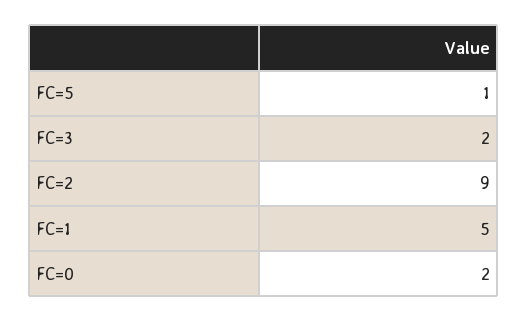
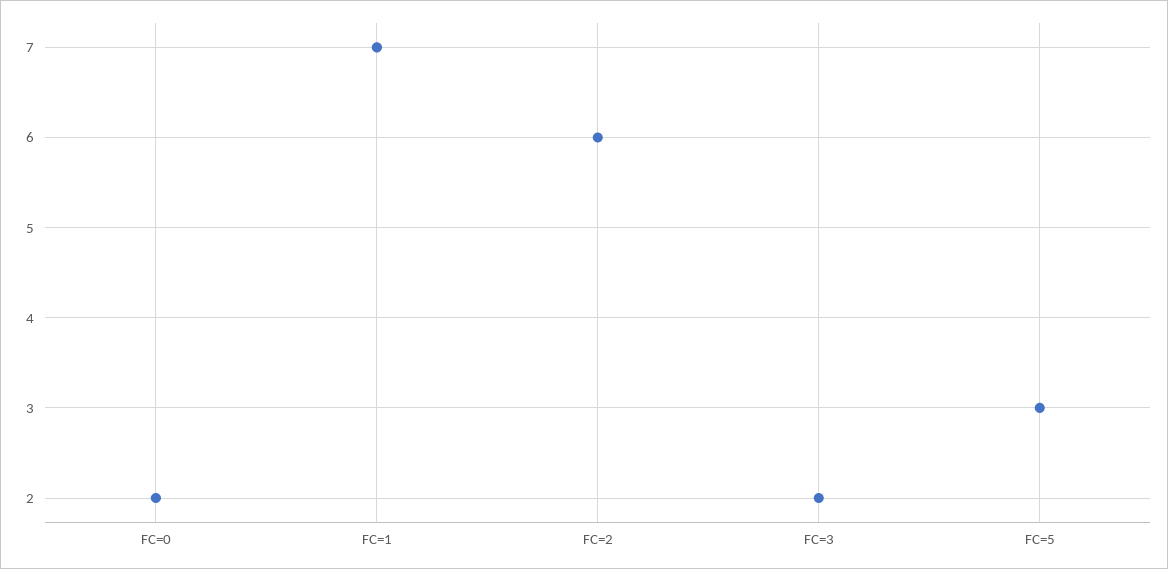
  {
-   "FC=5": 1,
+   "FC=5": 3,
    "FC=3": 2,
-   "FC=2": 9,
+   "FC=2": 6,
-   "FC=1": 5,
+   "FC=1": 7,
    "FC=0": 2
  }

